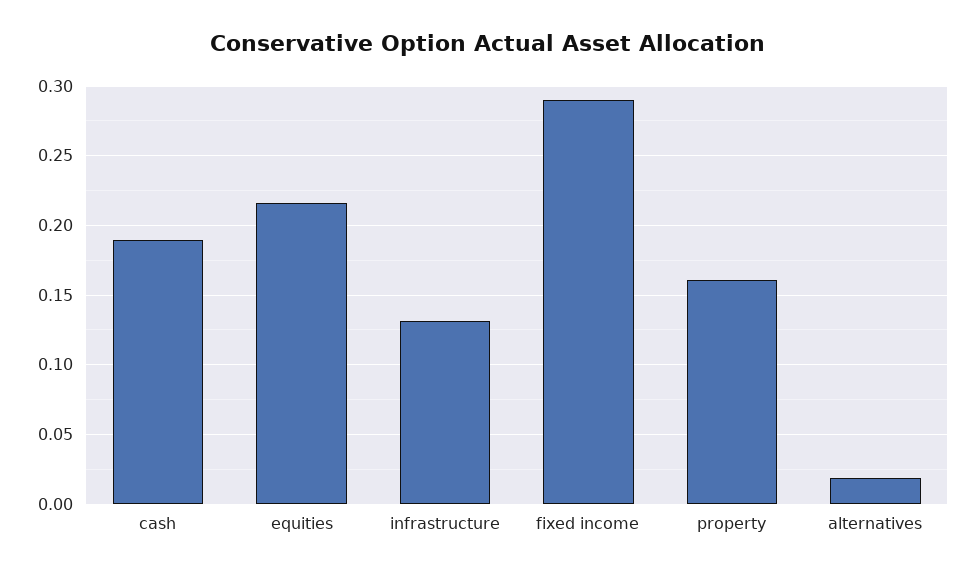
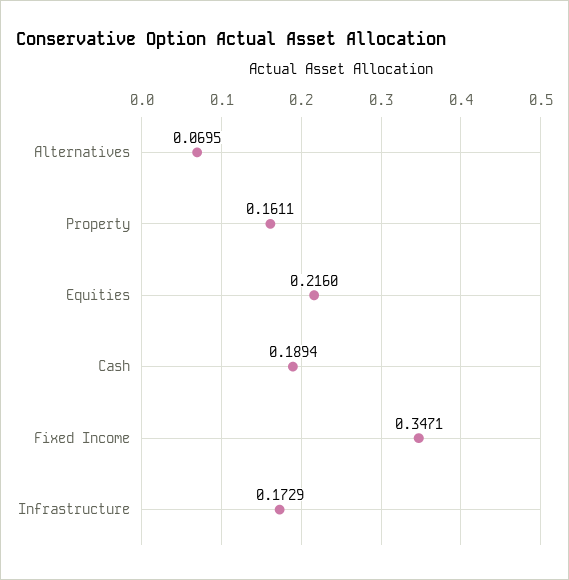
  {
    "cash": 0.1894,
    "equities": 0.216,
-   "infrastructure": 0.13,
+   "infrastructure": 0.1729,
-   "fixed income": 0.29,
+   "fixed income": 0.3471,
    "property": 0.1611,
-   "alternatives": 0.02
+   "alternatives": 0.0695
  }

